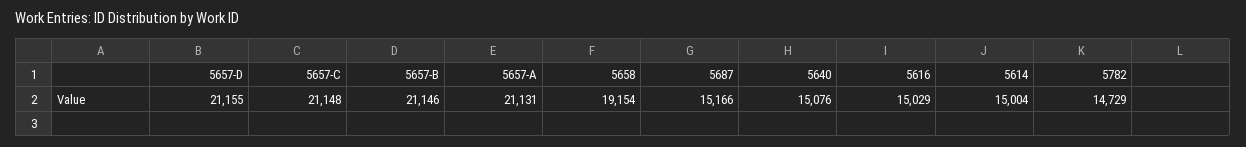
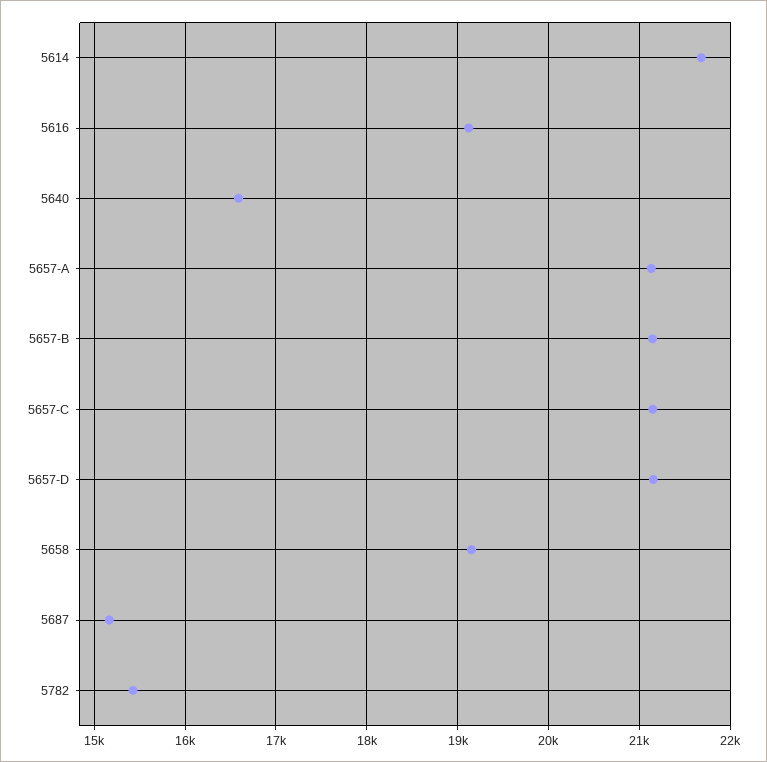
  {
    "5657-D": 21155,
    "5657-C": 21148,
    "5657-B": 21146,
    "5657-A": 21131,
    "5658": 19154,
    "5687": 15166,
-   "5640": 15076,
+   "5640": 16600,
-   "5616": 15029,
+   "5616": 19100,
-   "5614": 15004,
+   "5614": 21700,
-   "5782": 14729
+   "5782": 15400
  }

